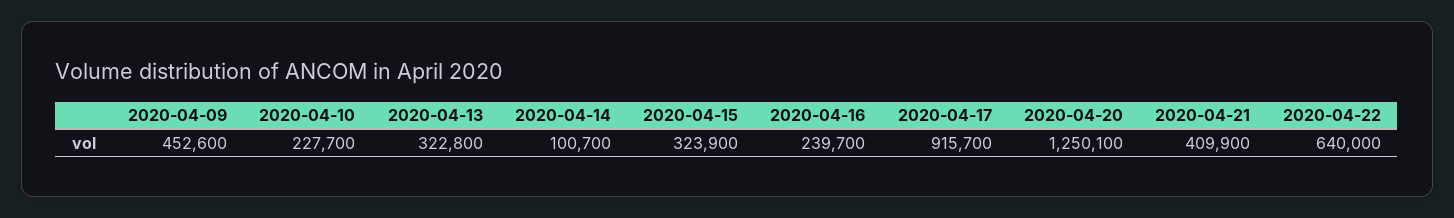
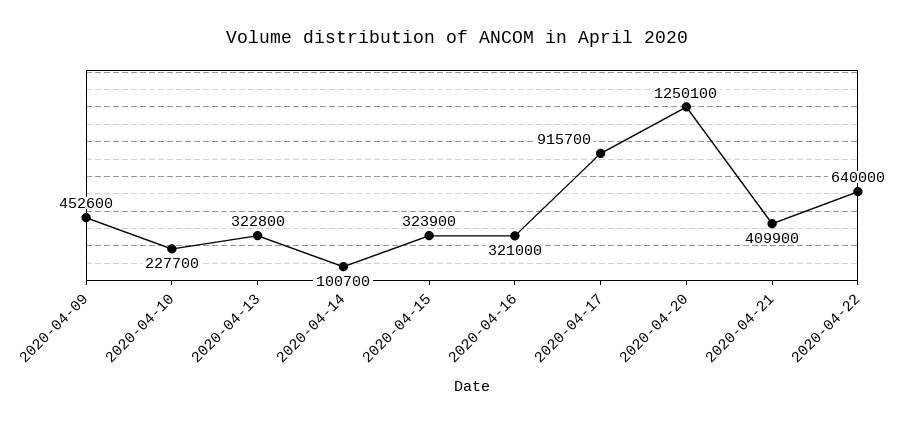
  {
    "2020-04-09": 452600,
    "2020-04-10": 227700,
    "2020-04-13": 322800,
    "2020-04-14": 100700,
    "2020-04-15": 323900,
-   "2020-04-16": 239700,
+   "2020-04-16": 321000,
    "2020-04-17": 915700,
    "2020-04-20": 1250100,
    "2020-04-21": 409900,
    "2020-04-22": 640000
  }

